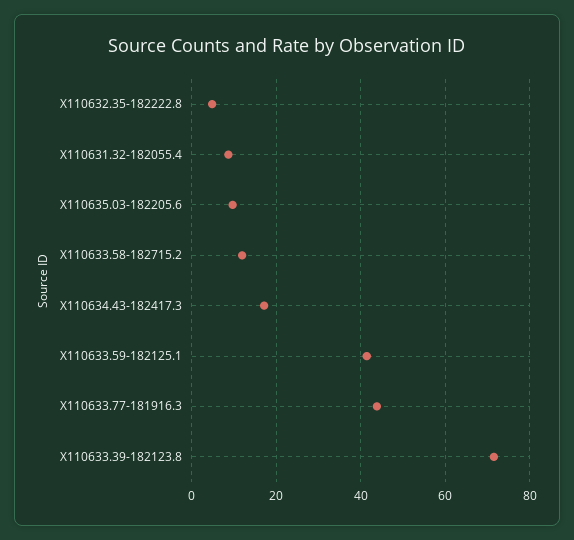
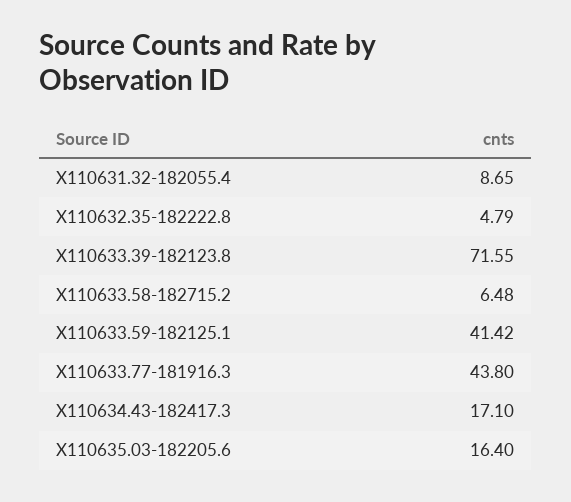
  {
    "X110632.35-182222.8": 4.79,
    "X110631.32-182055.4": 8.65,
-   "X110635.03-182205.6": 10,
+   "X110635.03-182205.6": 16.4,
-   "X110633.58-182715.2": 12,
+   "X110633.58-182715.2": 6.48,
    "X110634.43-182417.3": 17.1,
    "X110633.59-182125.1": 41.42,
    "X110633.77-181916.3": 43.8,
    "X110633.39-182123.8": 71.55
  }

